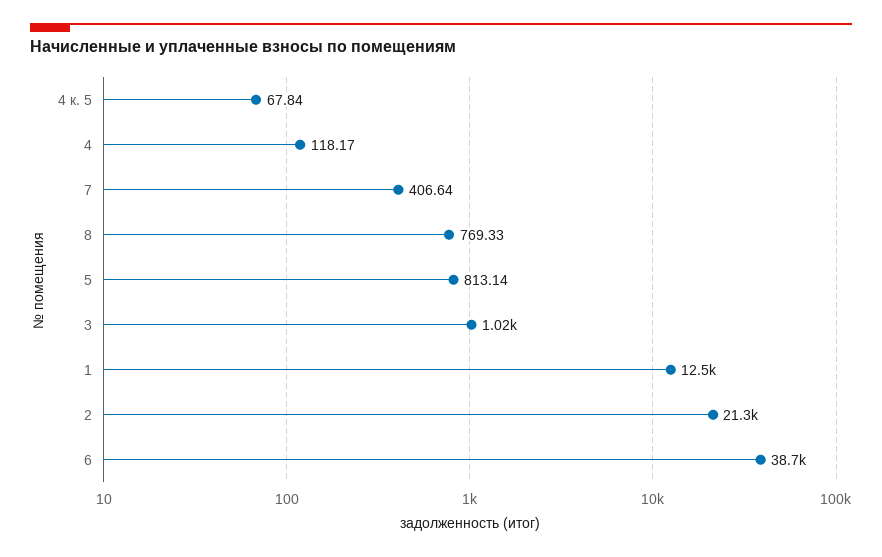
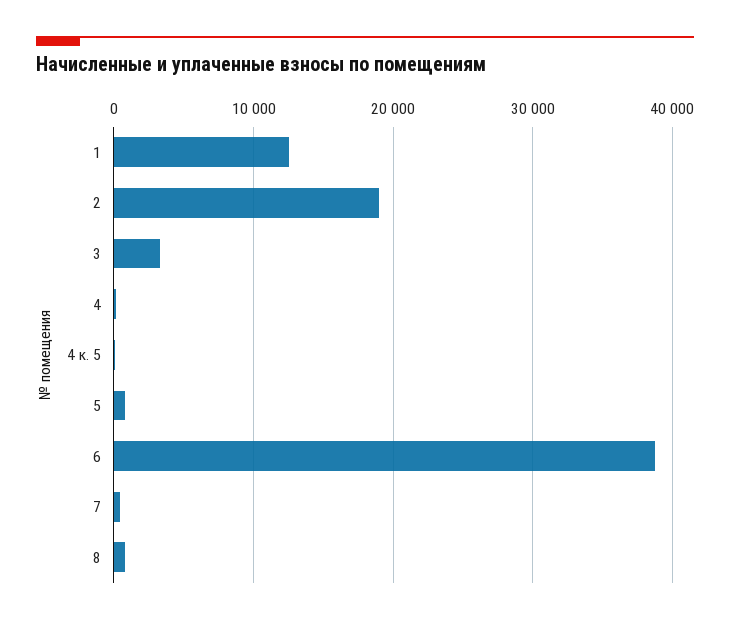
  {
    "4 к. 5": 67.84,
    "4": 118.17,
    "7": 406.64,
    "8": 769.33,
    "5": 813.14,
-   "3": 1020,
+   "3": 3000,
    "1": 12500,
-   "2": 21300,
+   "2": 19000,
    "6": 38700
  }

